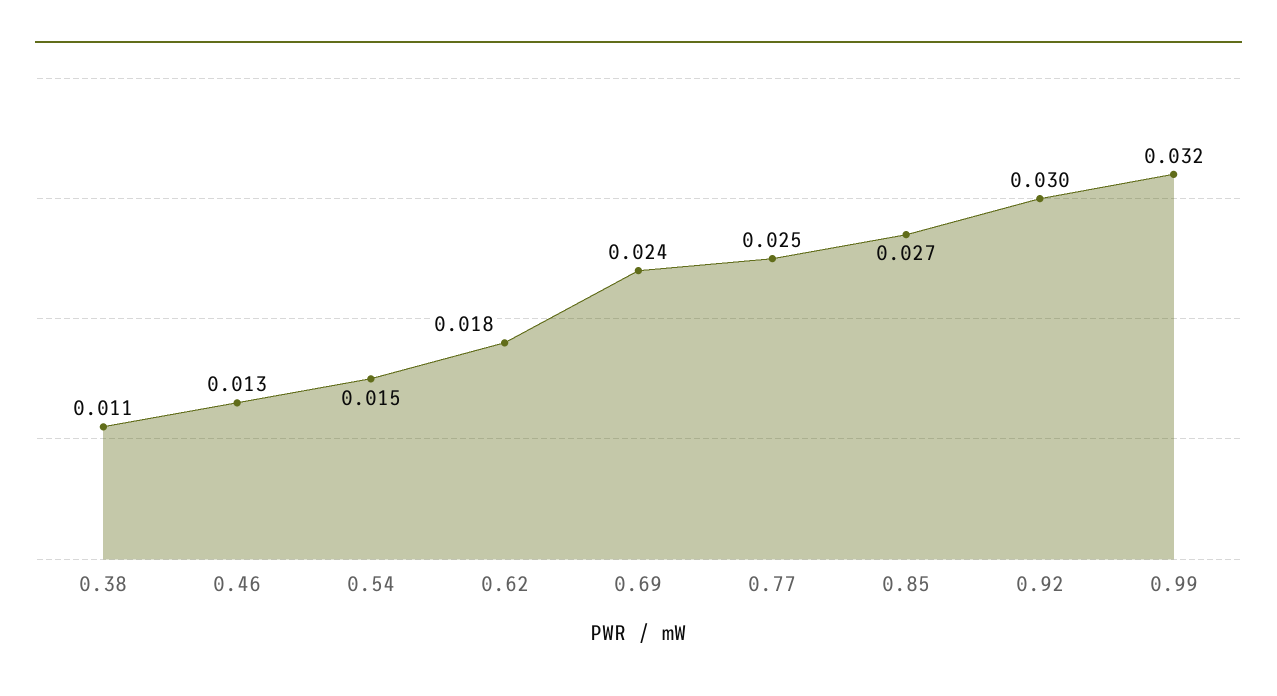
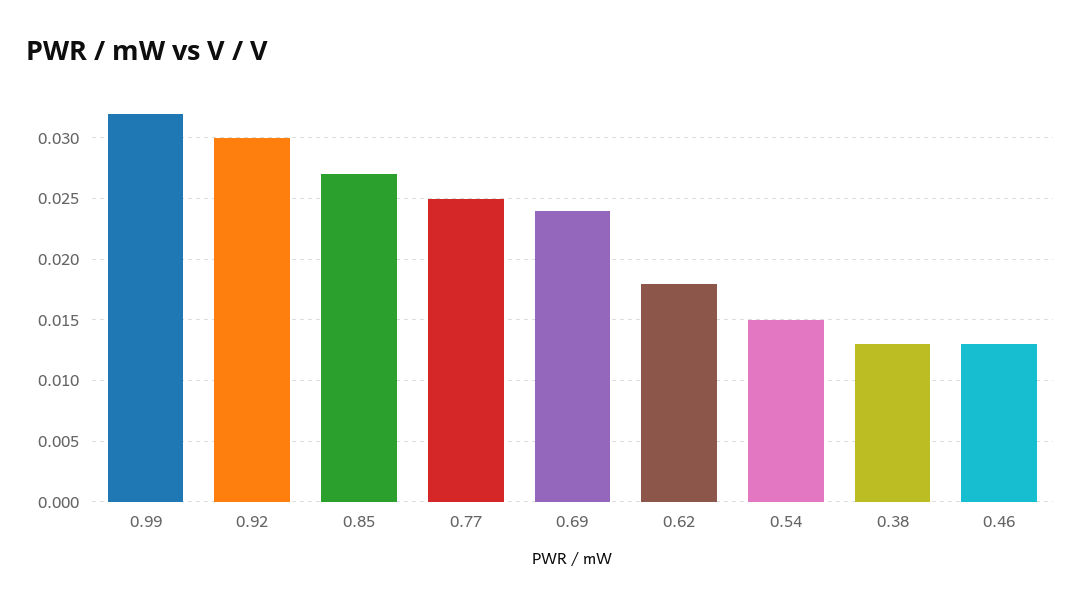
  {
-   "0.38": 0.011,
+   "0.38": 0.013,
    "0.46": 0.013,
    "0.54": 0.015,
    "0.62": 0.018,
    "0.69": 0.024,
    "0.77": 0.025,
    "0.85": 0.027,
    "0.92": 0.03,
    "0.99": 0.032
  }

